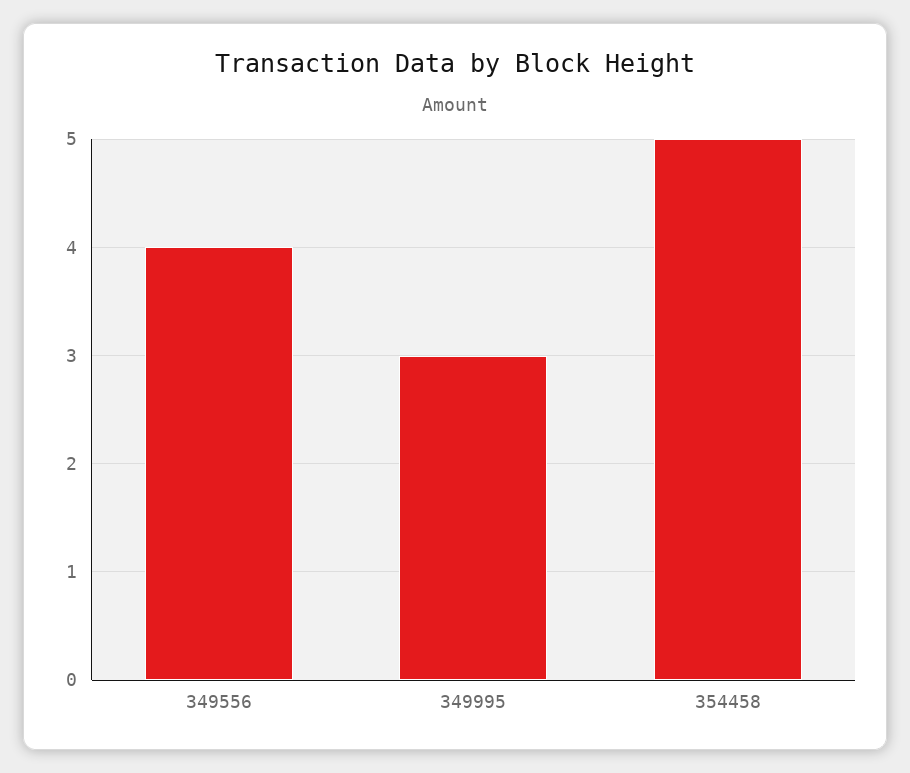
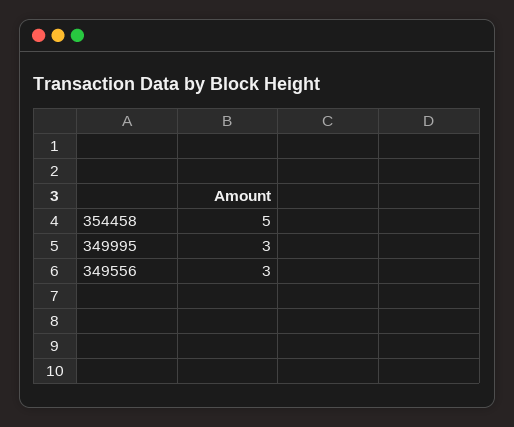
  {
-   "349556": 4,
+   "349556": 3,
    "349995": 3,
    "354458": 5
  }

